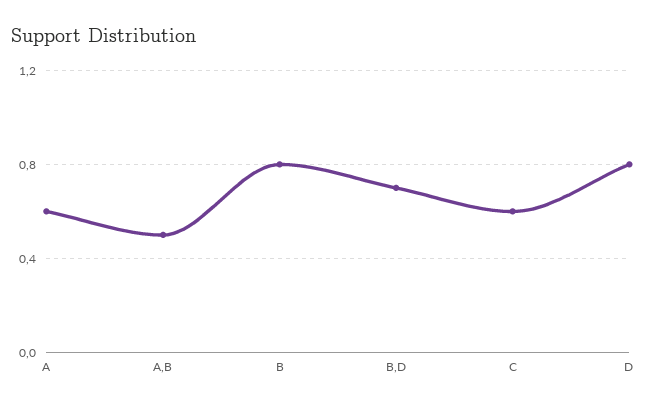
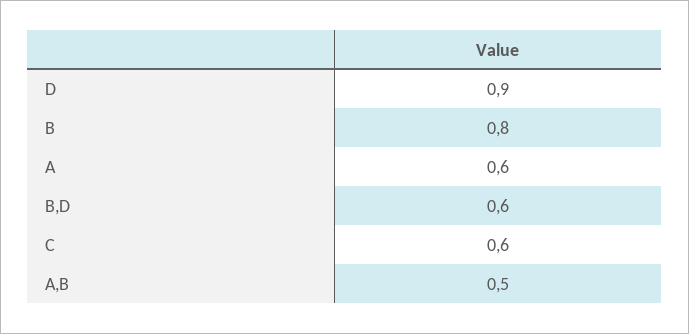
  {
    "A": 0.6,
    "A,B": 0.5,
    "B": 0.8,
-   "B,D": 0.7,
+   "B,D": 0.6,
    "C": 0.6,
-   "D": 0.8
+   "D": 0.9
  }

